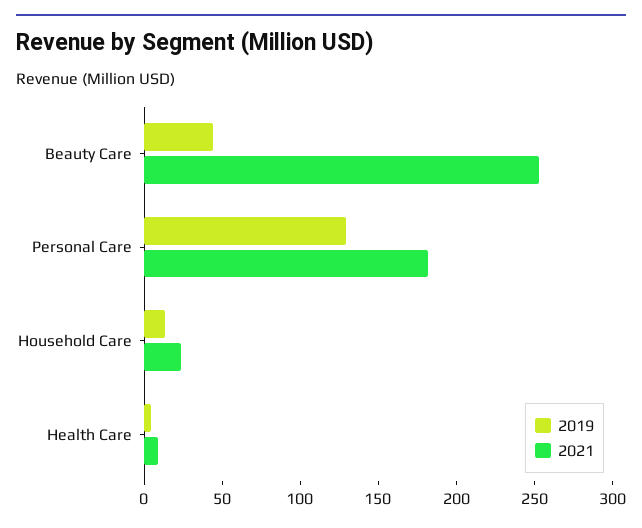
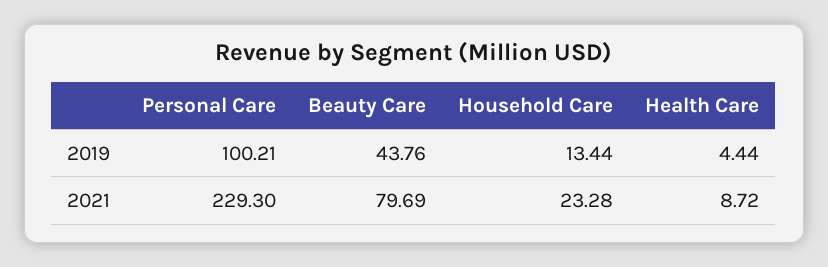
  {
    "2019": {
      "Beauty Care": 43.76,
-     "Personal Care": 130,
+     "Personal Care": 100.21,
      "Household Care": 13.44,
      "Health Care": 4.44
    },
    "2021": {
-     "Beauty Care": 250,
+     "Beauty Care": 79.69,
-     "Personal Care": 180,
+     "Personal Care": 229.3,
      "Household Care": 23.28,
      "Health Care": 8.72
    }
  }

